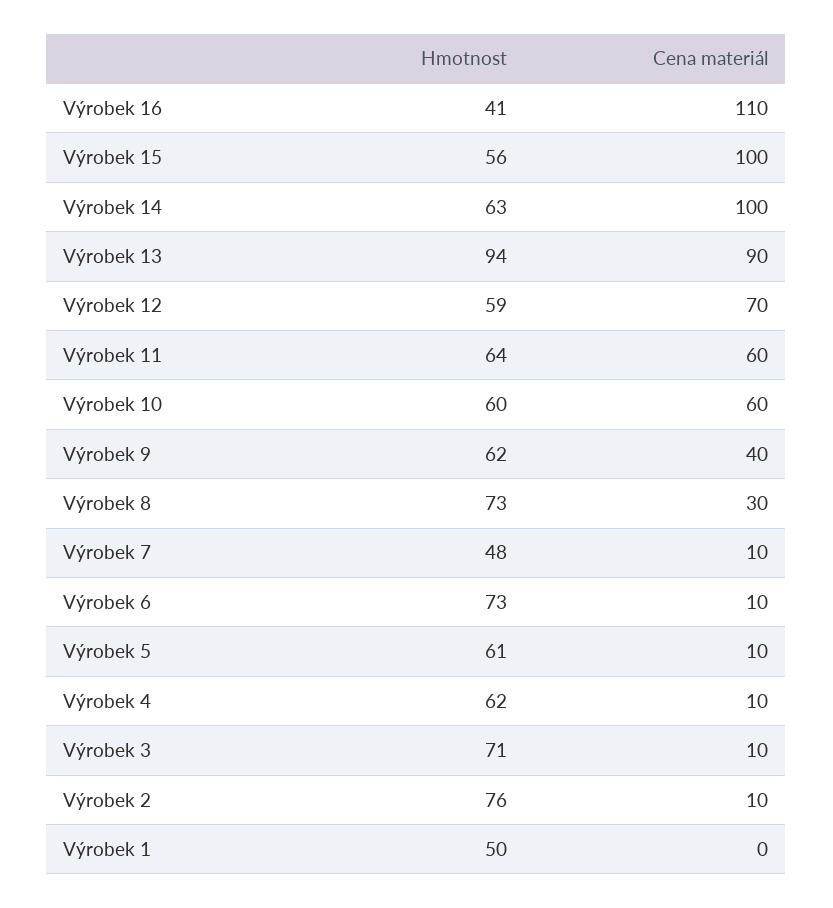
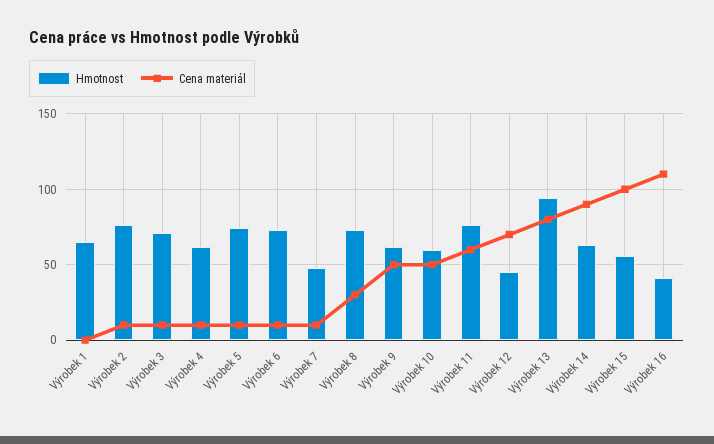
  {
    "Hmotnost": {
      "Výrobek 16": 41,
      "Výrobek 15": 56,
      "Výrobek 14": 63,
      "Výrobek 13": 94,
-     "Výrobek 12": 59,
+     "Výrobek 12": 45,
-     "Výrobek 11": 64,
+     "Výrobek 11": 75,
      "Výrobek 10": 60,
      "Výrobek 9": 62,
      "Výrobek 8": 73,
      "Výrobek 7": 48,
      "Výrobek 6": 73,
-     "Výrobek 5": 61,
+     "Výrobek 5": 75,
      "Výrobek 4": 62,
      "Výrobek 3": 71,
      "Výrobek 2": 76,
-     "Výrobek 1": 50
+     "Výrobek 1": 65
    },
    "Cena materiál": {
      "Výrobek 16": 110,
      "Výrobek 15": 100,
-     "Výrobek 14": 100,
+     "Výrobek 14": 90,
-     "Výrobek 13": 90,
+     "Výrobek 13": 80,
      "Výrobek 12": 70,
      "Výrobek 11": 60,
-     "Výrobek 10": 60,
+     "Výrobek 10": 50,
-     "Výrobek 9": 40,
+     "Výrobek 9": 50,
      "Výrobek 8": 30,
      "Výrobek 7": 10,
      "Výrobek 6": 10,
      "Výrobek 5": 10,
      "Výrobek 4": 10,
      "Výrobek 3": 10,
      "Výrobek 2": 10,
      "Výrobek 1": 0
    }
  }

